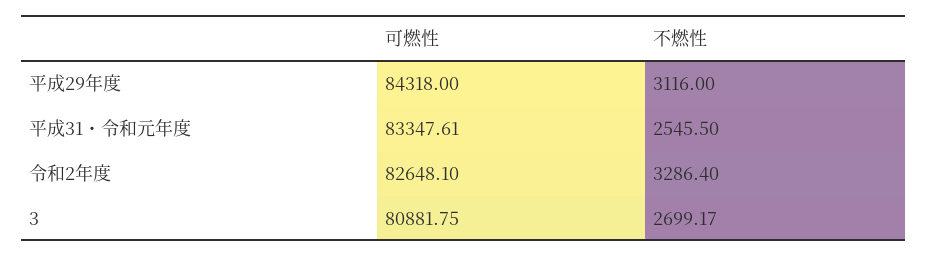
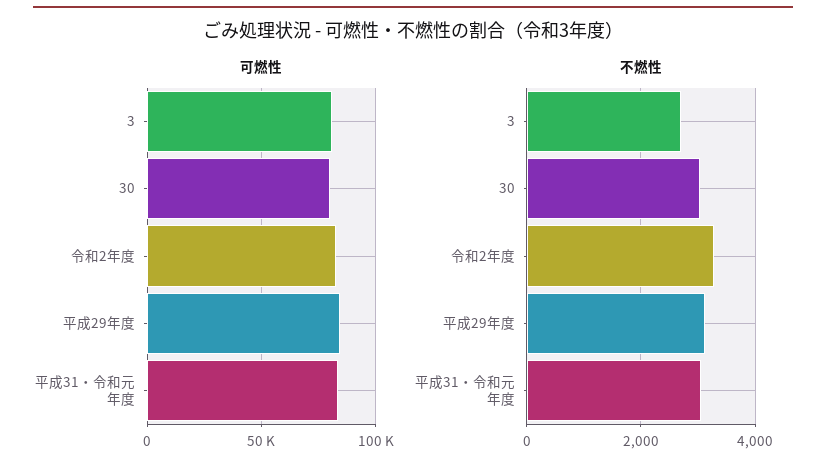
  {
    "可燃性": {
      "平成29年度": 84318,
      "平成31・令和元年度": 83347.61,
      "令和2年度": 82648.1,
-     "3": 80881.75
+     "3": 80881.75,
+     "30": 80000
    },
    "不燃性": {
      "平成29年度": 3116,
-     "平成31・令和元年度": 2545.5,
+     "平成31・令和元年度": 3000,
      "令和2年度": 3286.4,
-     "3": 2699.17
+     "3": 2699.17,
+     "30": 3000
    }
  }

